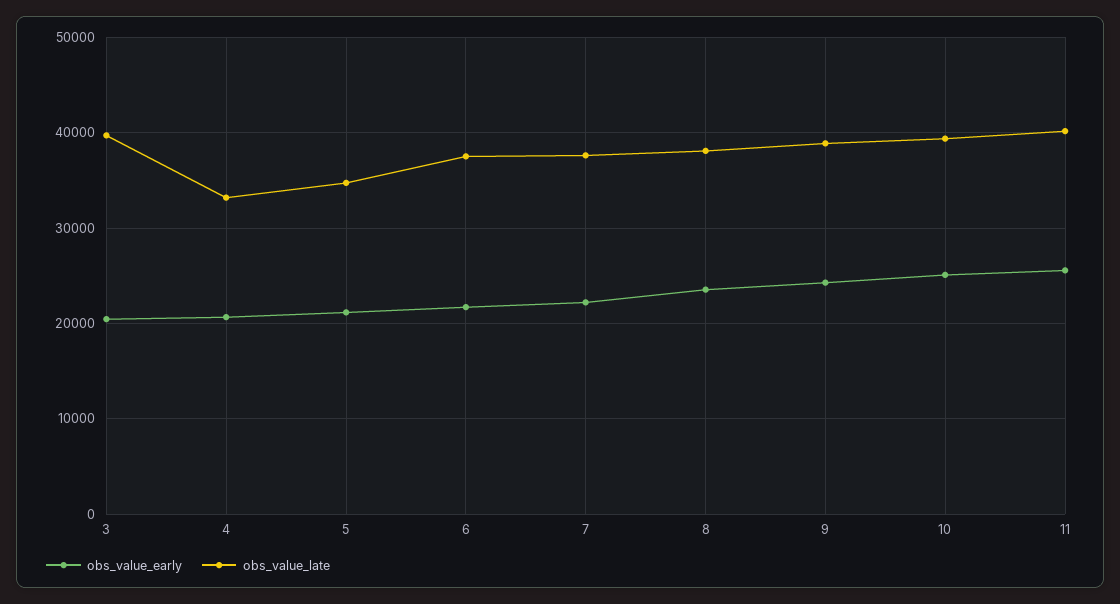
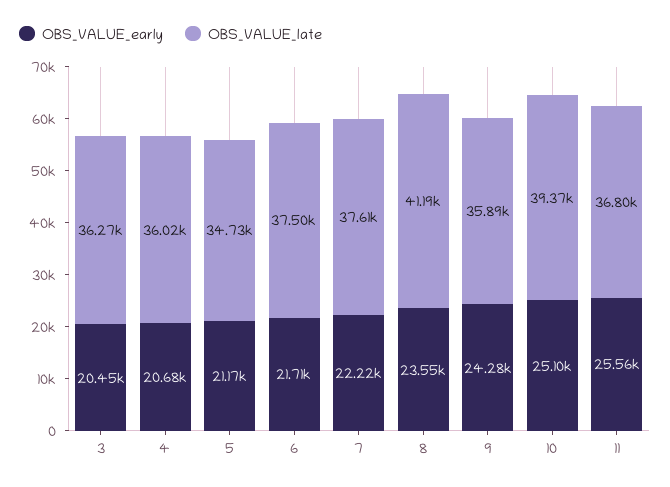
  {
    "obs_value_early": {
      "3": 20450,
      "4": 20680,
      "5": 21170,
      "6": 21710,
      "7": 22220,
      "8": 23550,
      "9": 24280,
      "10": 25100,
      "11": 25560
    },
    "obs_value_late": {
-     "3": 40000,
+     "3": 36270,
-     "4": 33000,
+     "4": 36020,
      "5": 34730,
      "6": 37500,
      "7": 37610,
-     "8": 38000,
+     "8": 41190,
-     "9": 39000,
+     "9": 35890,
      "10": 39370,
-     "11": 40000
+     "11": 36800
    }
  }

